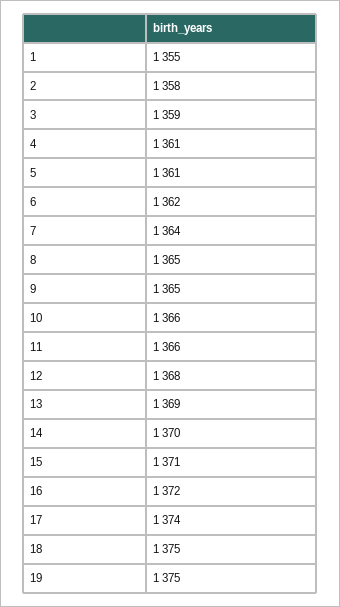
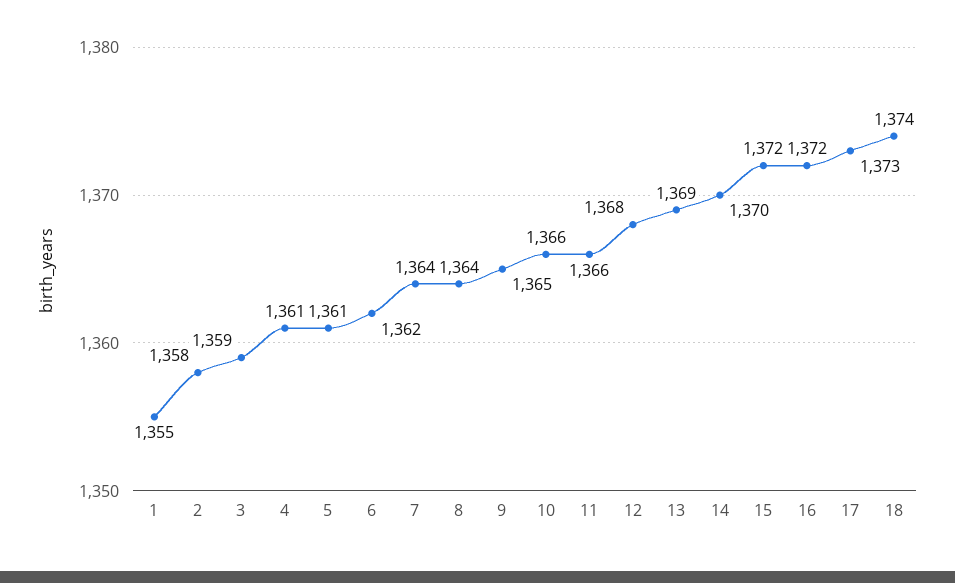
  {
    "1": 1355,
    "2": 1358,
    "3": 1359,
    "4": 1361,
    "5": 1361,
    "6": 1362,
    "7": 1364,
-   "8": 1365,
+   "8": 1364,
    "9": 1365,
    "10": 1366,
    "11": 1366,
    "12": 1368,
    "13": 1369,
    "14": 1370,
-   "15": 1371,
+   "15": 1372,
    "16": 1372,
-   "17": 1374,
+   "17": 1373,
-   "18": 1375,
+   "18": 1374
-   "19": 1375
  }

